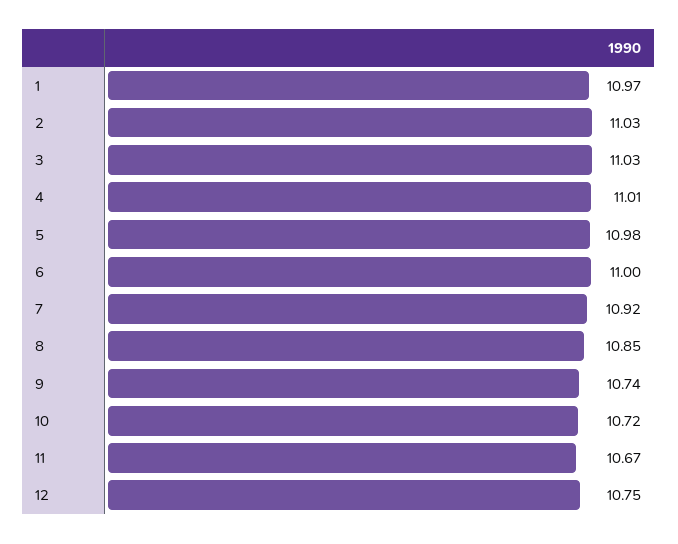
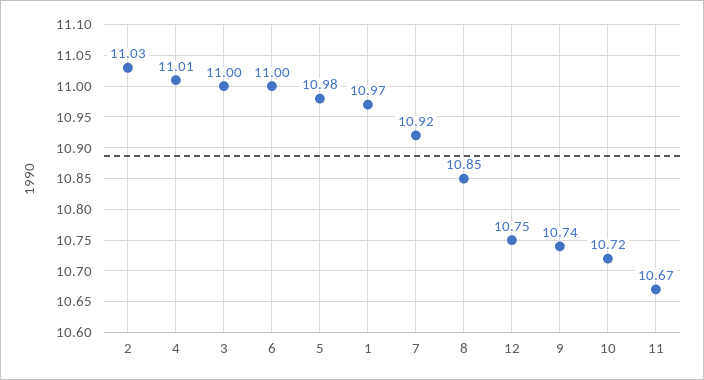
  {
    "1": 10.97,
    "2": 11.03,
-   "3": 11.03,
+   "3": 11,
    "4": 11.01,
    "5": 10.98,
    "6": 11,
    "7": 10.92,
    "8": 10.85,
    "9": 10.74,
    "10": 10.72,
    "11": 10.67,
    "12": 10.75
  }

